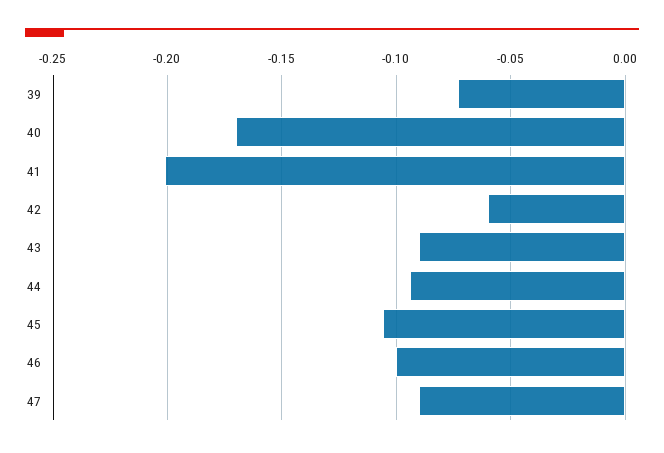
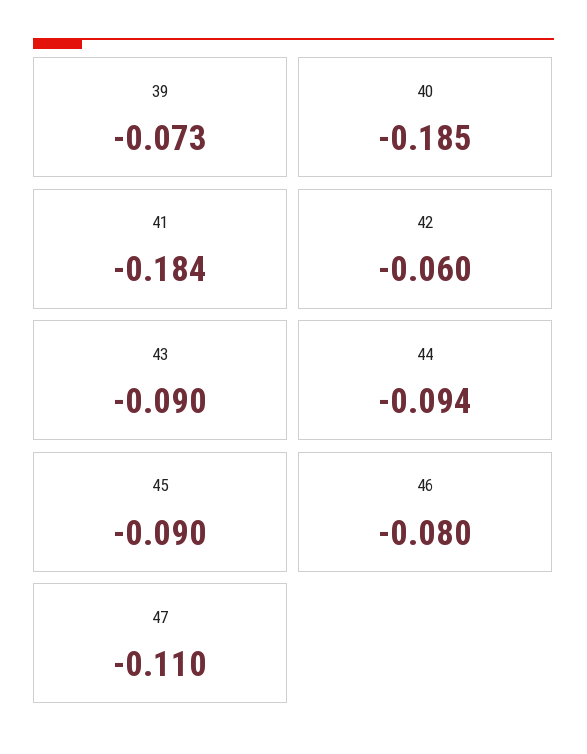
  {
    "39": -0.073,
-   "40": -0.17,
+   "40": -0.185,
-   "41": -0.2,
+   "41": -0.184,
    "42": -0.06,
    "43": -0.09,
    "44": -0.094,
-   "45": -0.105,
+   "45": -0.09,
-   "46": -0.1,
+   "46": -0.08,
-   "47": -0.09
+   "47": -0.11
  }

